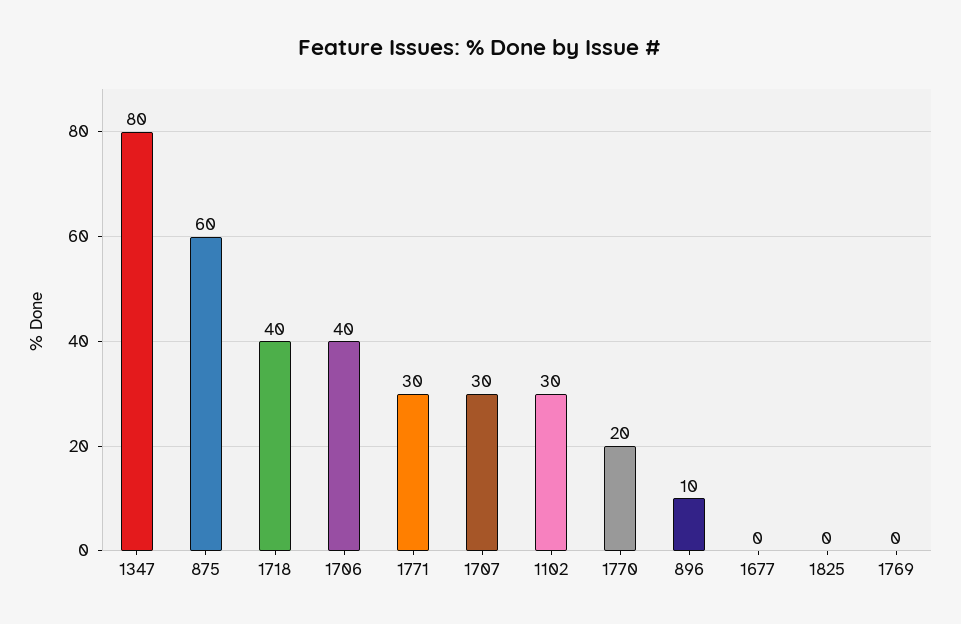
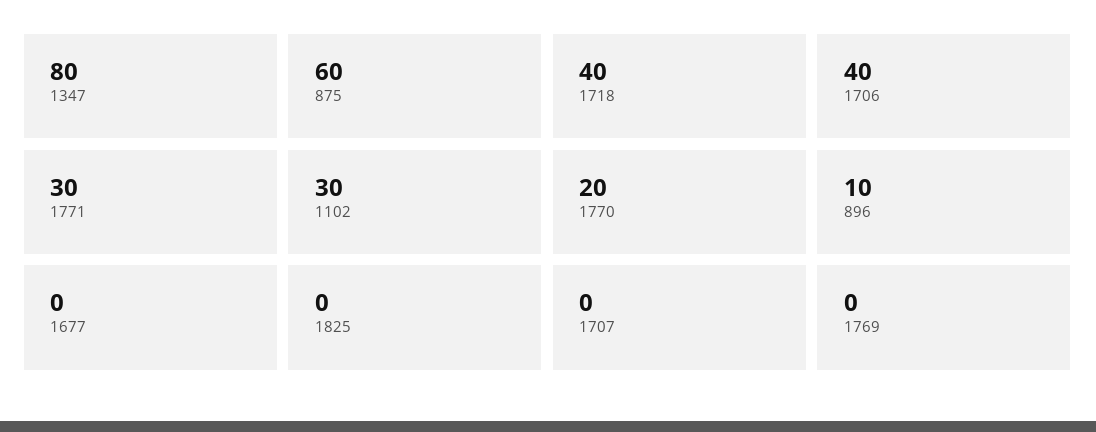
  {
    "1347": 80,
    "875": 60,
    "1718": 40,
    "1706": 40,
    "1771": 30,
-   "1707": 30,
+   "1707": 0,
    "1102": 30,
    "1770": 20,
    "896": 10,
    "1677": 0,
    "1825": 0,
    "1769": 0
  }

